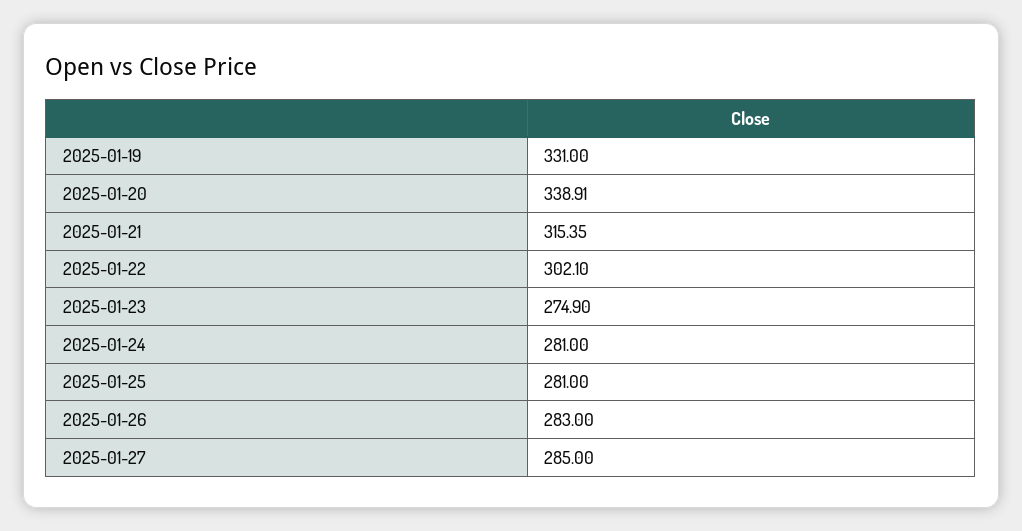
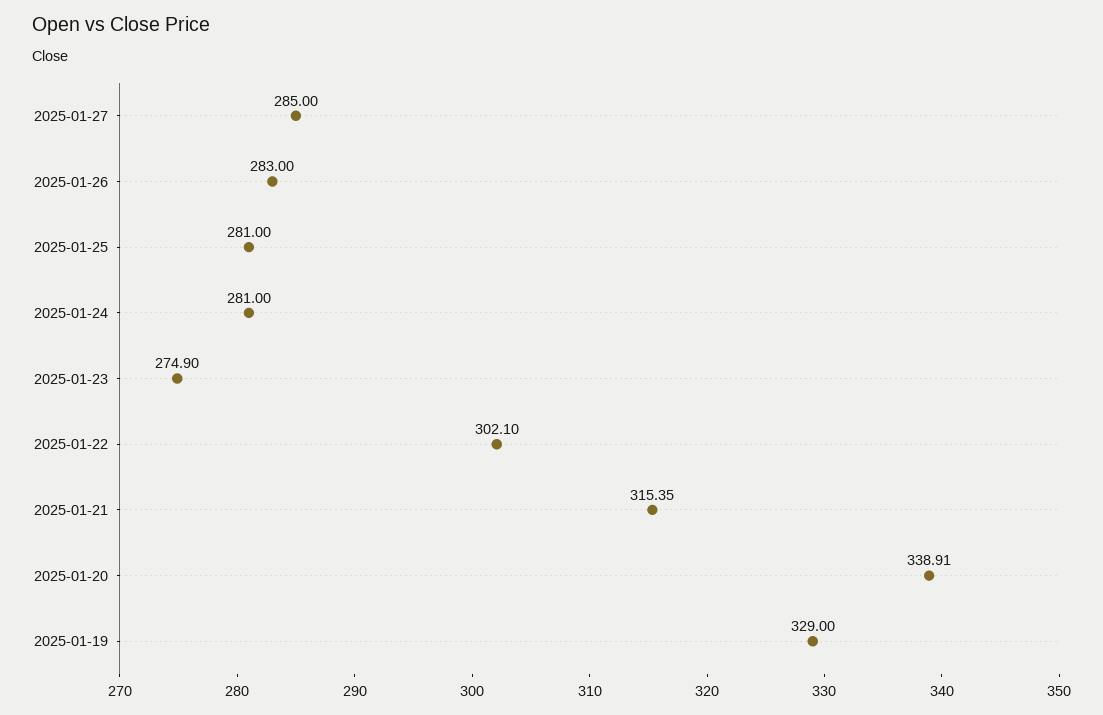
  {
-   "2025-01-19": 331,
+   "2025-01-19": 329,
    "2025-01-20": 338.91,
    "2025-01-21": 315.35,
    "2025-01-22": 302.1,
    "2025-01-23": 274.9,
    "2025-01-24": 281,
    "2025-01-25": 281,
    "2025-01-26": 283,
    "2025-01-27": 285
  }

